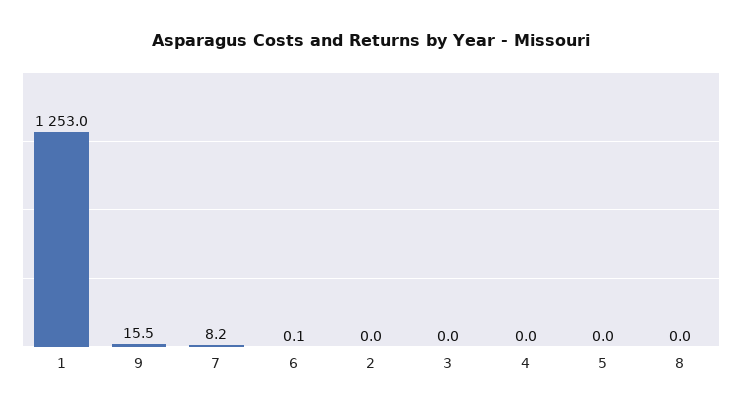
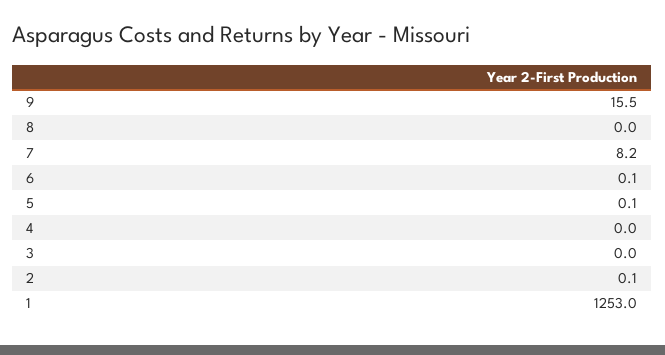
  {
    "1": 1253,
    "9": 15.5,
    "7": 8.2,
    "6": 0.1,
-   "2": 0,
+   "2": 0.1,
    "3": 0,
    "4": 0,
-   "5": 0,
+   "5": 0.1,
    "8": 0
  }

